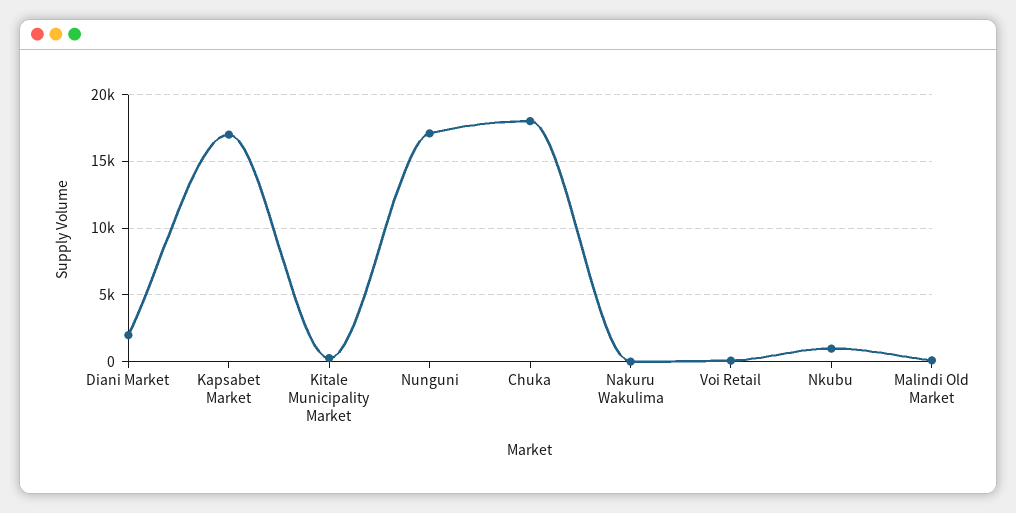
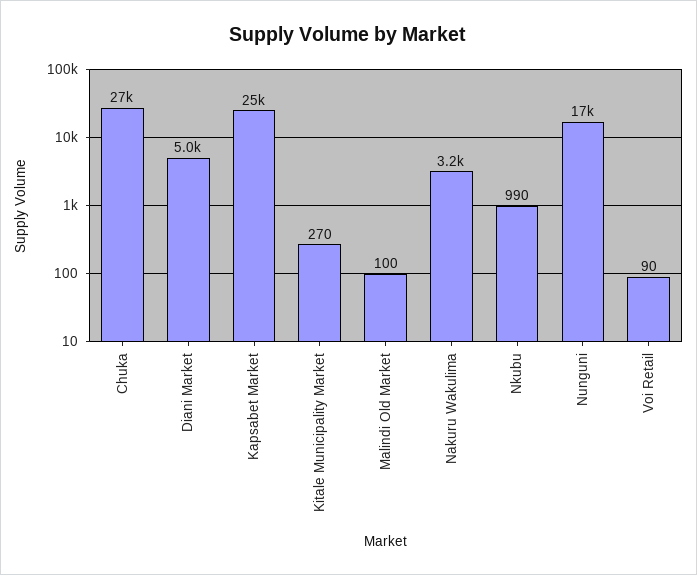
  {
-   "Diani Market": 2000,
+   "Diani Market": 5000,
-   "Kapsabet Market": 17000,
+   "Kapsabet Market": 25000,
    "Kitale Municipality Market": 270,
    "Nunguni": 17000,
-   "Chuka": 18000,
+   "Chuka": 27000,
-   "Nakuru Wakulima": 0,
+   "Nakuru Wakulima": 3200,
    "Voi Retail": 90,
    "Nkubu": 990,
    "Malindi Old Market": 100
  }

